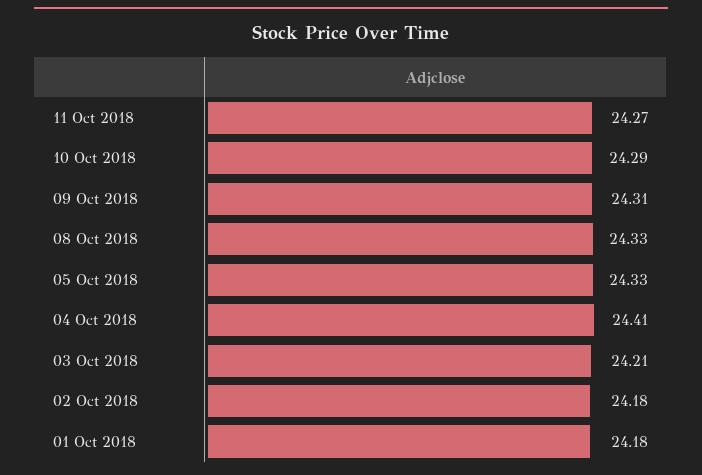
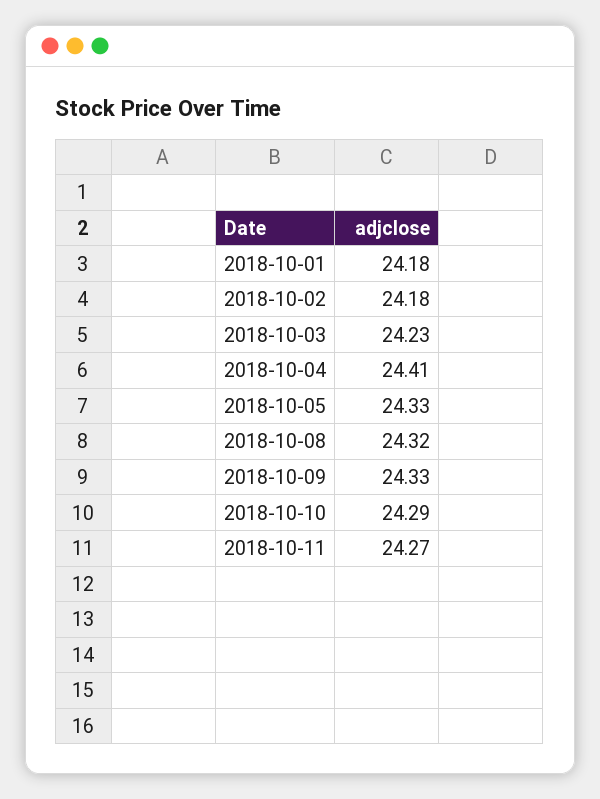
  {
    "11 Oct 2018": 24.27,
    "10 Oct 2018": 24.29,
-   "09 Oct 2018": 24.31,
+   "09 Oct 2018": 24.33,
-   "08 Oct 2018": 24.33,
+   "08 Oct 2018": 24.32,
    "05 Oct 2018": 24.33,
    "04 Oct 2018": 24.41,
-   "03 Oct 2018": 24.21,
+   "03 Oct 2018": 24.23,
    "02 Oct 2018": 24.18,
    "01 Oct 2018": 24.18
  }

